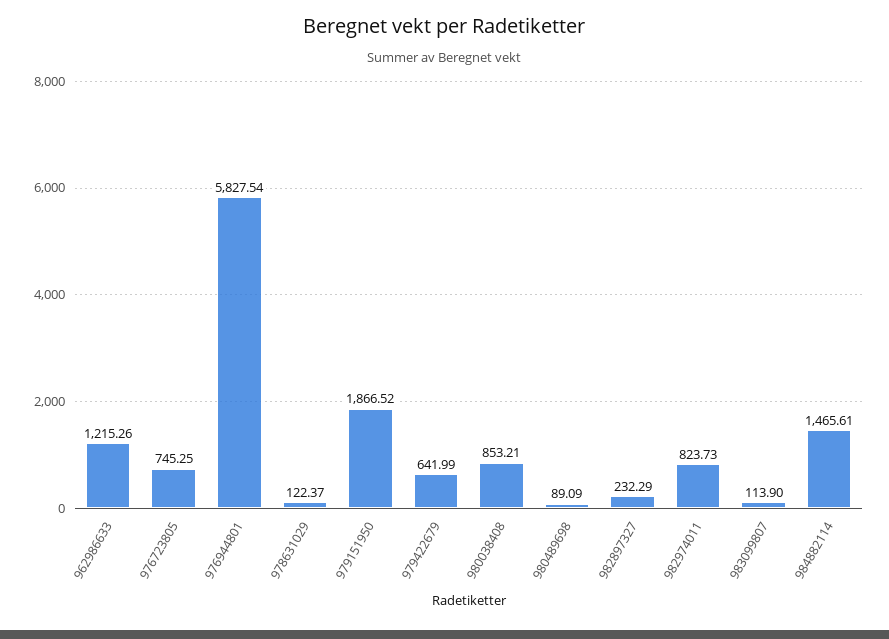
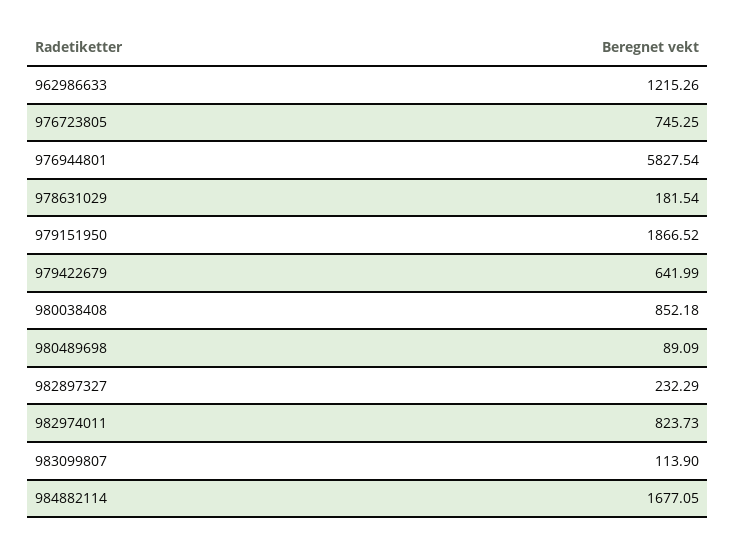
  {
    "962986633": 1215.26,
    "976723805": 745.25,
    "976944801": 5827.54,
-   "978631029": 122.37,
+   "978631029": 181.54,
    "979151950": 1866.52,
    "979422679": 641.99,
-   "980038408": 853.21,
+   "980038408": 852.18,
    "980489698": 89.09,
    "982897327": 232.29,
    "982974011": 823.73,
    "983099807": 113.9,
-   "984882114": 1465.61
+   "984882114": 1677.05
  }

